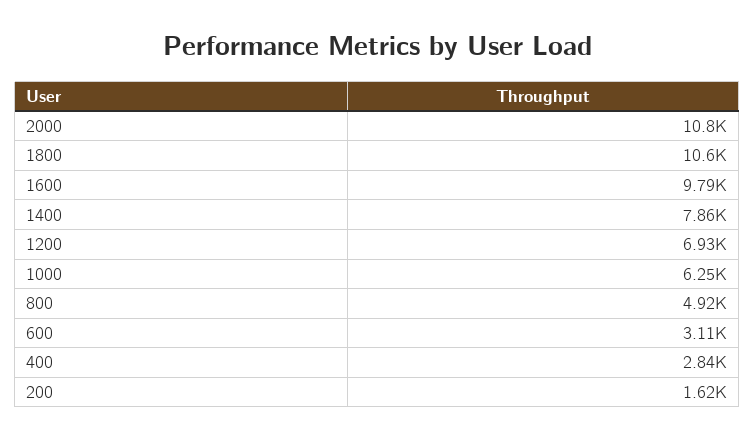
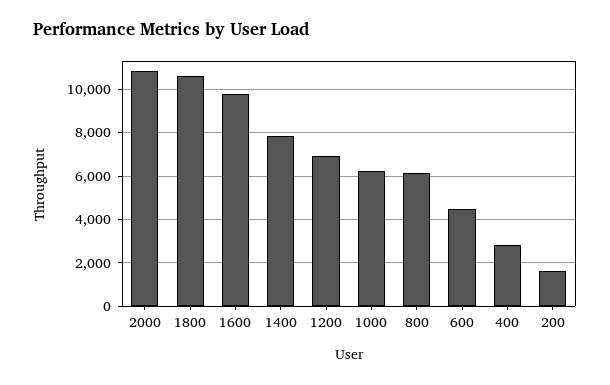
  {
    "2000": 10800,
    "1800": 10600,
    "1600": 9790,
    "1400": 7860,
    "1200": 6930,
    "1000": 6250,
-   "800": 4920,
+   "800": 6000,
-   "600": 3110,
+   "600": 4500,
    "400": 2840,
    "200": 1620
  }

